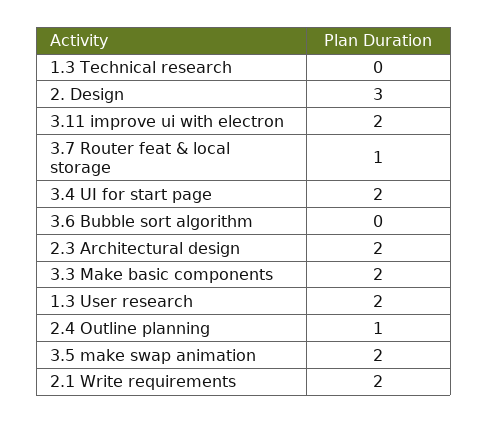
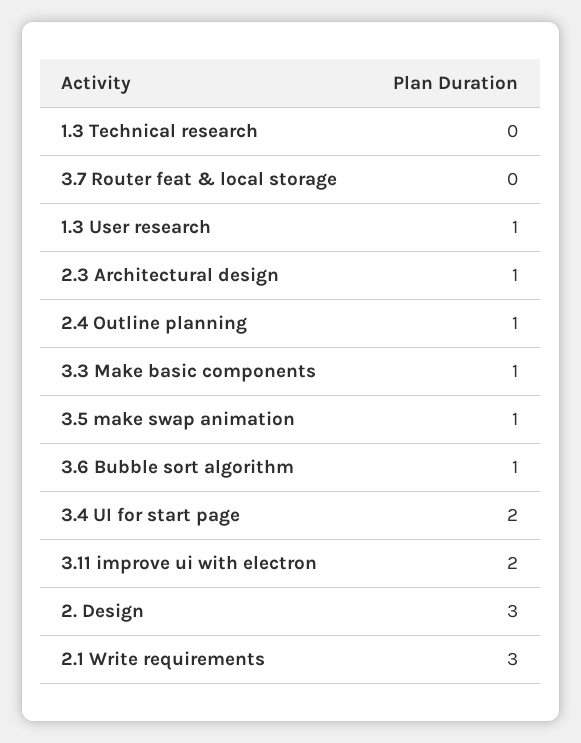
  {
    "1.3 Technical research": 0,
    "2. Design": 3,
    "3.11 improve ui with electron": 2,
-   "3.7 Router feat & local storage": 1,
+   "3.7 Router feat & local storage": 0,
    "3.4 UI for start page": 2,
-   "3.6 Bubble sort algorithm": 0,
+   "3.6 Bubble sort algorithm": 1,
-   "2.3 Architectural design": 2,
+   "2.3 Architectural design": 1,
-   "3.3 Make basic components": 2,
+   "3.3 Make basic components": 1,
-   "1.3 User research": 2,
+   "1.3 User research": 1,
    "2.4 Outline planning": 1,
-   "3.5 make swap animation": 2,
+   "3.5 make swap animation": 1,
-   "2.1 Write requirements": 2
+   "2.1 Write requirements": 3
  }

